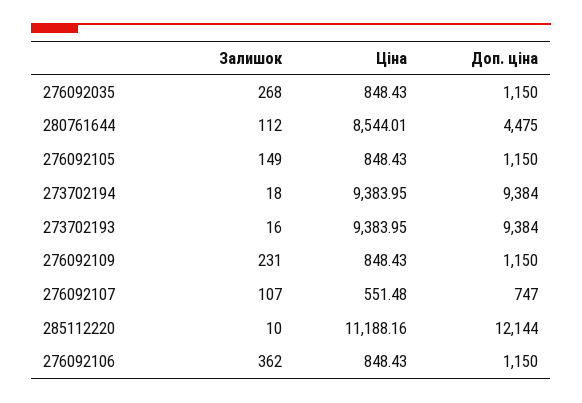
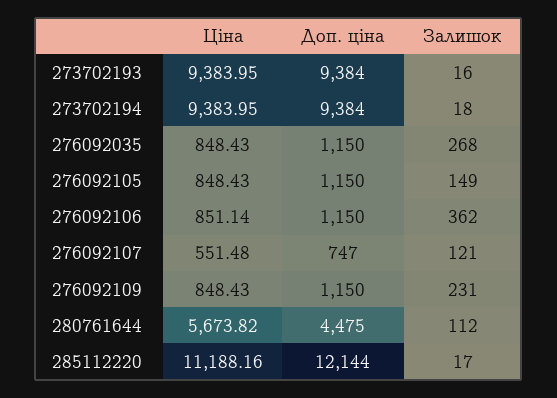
  {
    "Залишок": {
      "276092035": 268,
      "280761644": 112,
      "276092105": 149,
      "273702194": 18,
      "273702193": 16,
      "276092109": 231,
-     "276092107": 107,
+     "276092107": 121,
-     "285112220": 10,
+     "285112220": 17,
      "276092106": 362
    },
    "Ціна": {
      "276092035": 848.43,
-     "280761644": 8544.01,
+     "280761644": 5673.82,
      "276092105": 848.43,
      "273702194": 9383.95,
      "273702193": 9383.95,
      "276092109": 848.43,
      "276092107": 551.48,
      "285112220": 11188.16,
-     "276092106": 848.43
+     "276092106": 851.14
    },
    "Доп. ціна": {
      "276092035": 1150,
      "280761644": 4475,
      "276092105": 1150,
      "273702194": 9384,
      "273702193": 9384,
      "276092109": 1150,
      "276092107": 747,
      "285112220": 12144,
      "276092106": 1150
    }
  }

